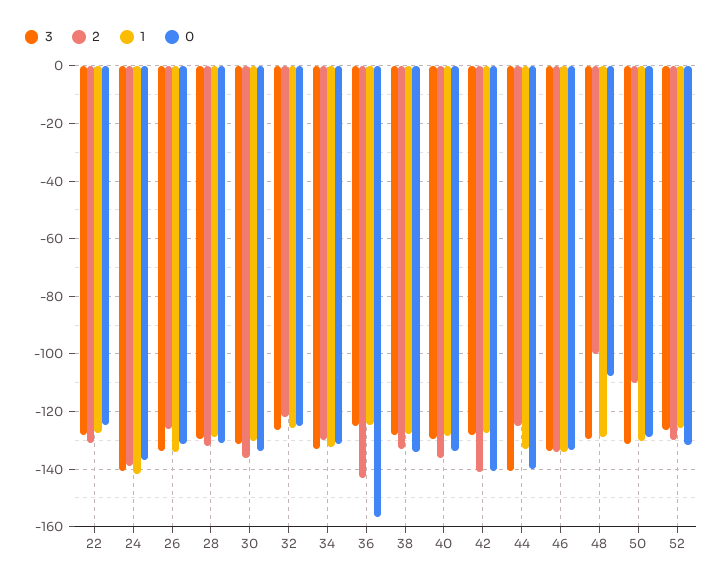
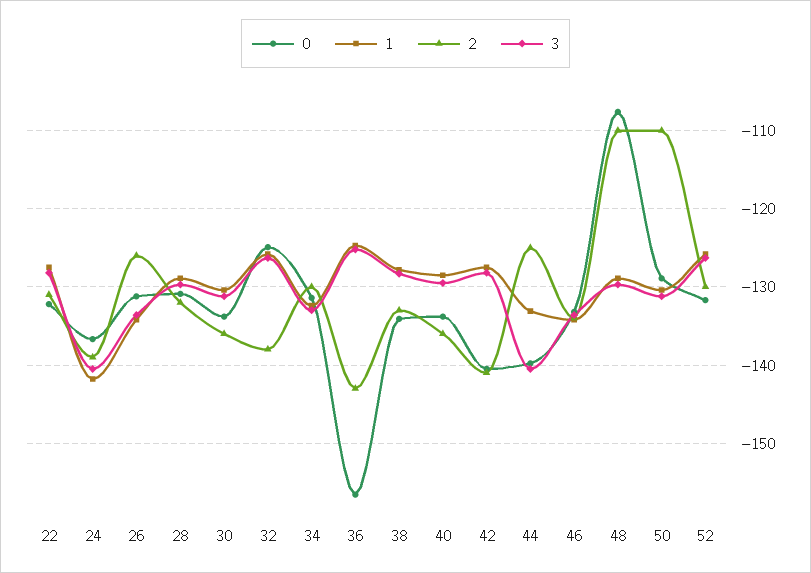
  {
    "3": {
      "22": -128,
      "24": -141,
      "26": -134,
      "28": -130,
      "30": -131,
      "32": -126,
      "34": -133,
      "36": -125,
      "38": -128,
      "40": -130,
      "42": -128,
      "44": -141,
      "46": -134,
      "48": -130,
      "50": -131,
      "52": -126
    },
    "2": {
      "22": -131,
      "24": -139,
      "26": -126,
      "28": -132,
      "30": -136,
-     "32": -122.5,
+     "32": -138,
      "34": -130,
      "36": -143,
      "38": -133,
      "40": -136,
      "42": -141,
      "44": -125,
      "46": -134,
-     "48": -100,
+     "48": -110,
      "50": -110,
      "52": -130
    },
    "1": {
      "22": -128,
      "24": -142,
      "26": -134,
      "28": -129,
      "30": -130,
      "32": -126,
      "34": -132,
      "36": -125,
      "38": -128,
      "40": -129,
      "42": -128,
      "44": -133,
      "46": -134,
      "48": -129,
      "50": -130,
      "52": -126
    },
    "0": {
-     "22": -125,
+     "22": -132,
      "24": -137,
      "26": -131,
      "28": -131,
      "30": -134,
      "32": -125,
      "34": -131,
      "36": -157,
      "38": -134,
      "40": -134,
      "42": -141,
      "44": -140,
      "46": -133,
      "48": -108,
      "50": -129,
      "52": -132
    }
  }

